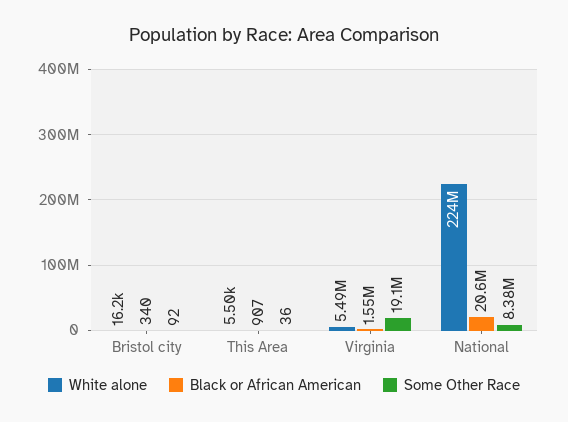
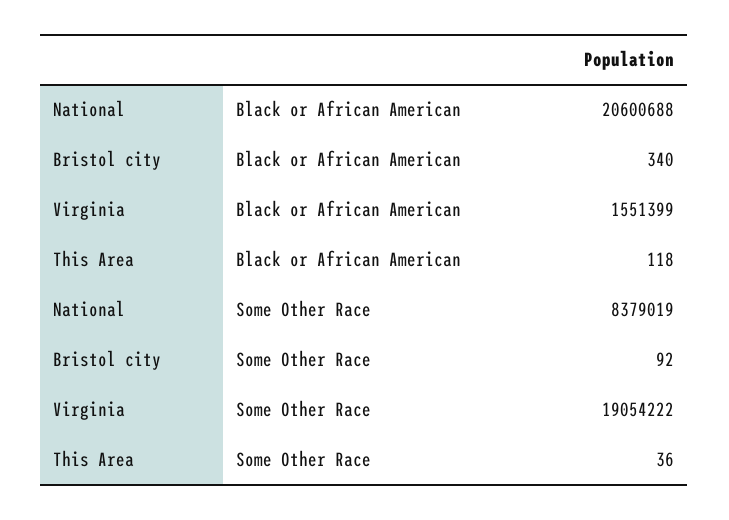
  {
-   "White alone": {
-     "Bristol city": 16200,
-     "This Area": 5500,
-     "Virginia": 5490000,
-     "National": 224000000
-   },
    "Black or African American": {
      "Bristol city": 340,
-     "This Area": 907,
+     "This Area": 118,
      "Virginia": 1551399,
      "National": 20600688
    },
    "Some Other Race": {
      "Bristol city": 92,
      "This Area": 36,
      "Virginia": 19054222,
      "National": 8379019
    }
  }

